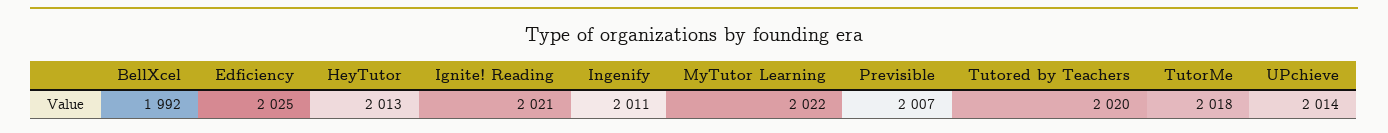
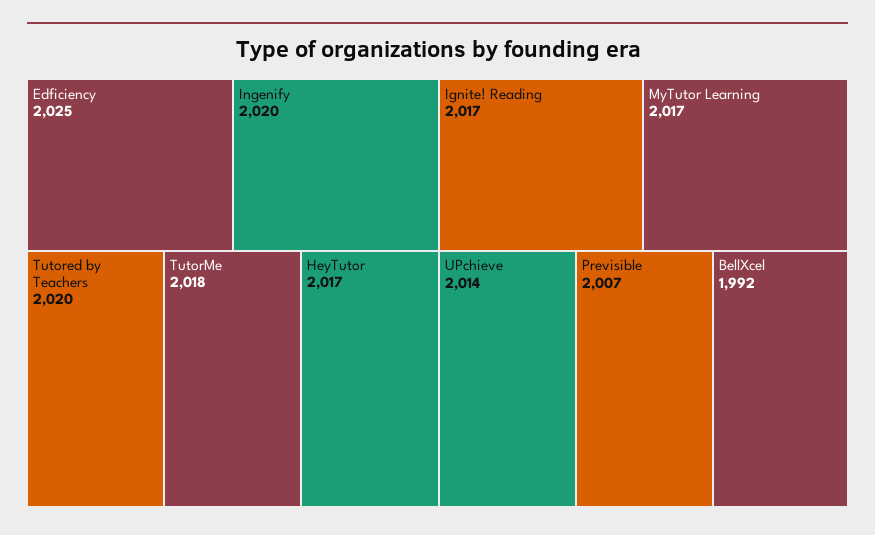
  {
    "BellXcel": 1992,
    "Edficiency": 2025,
-   "HeyTutor": 2013,
+   "HeyTutor": 2017,
-   "Ignite! Reading": 2021,
+   "Ignite! Reading": 2017,
-   "Ingenify": 2011,
+   "Ingenify": 2020,
-   "MyTutor Learning": 2022,
+   "MyTutor Learning": 2017,
    "Previsible": 2007,
    "Tutored by Teachers": 2020,
    "TutorMe": 2018,
    "UPchieve": 2014
  }

